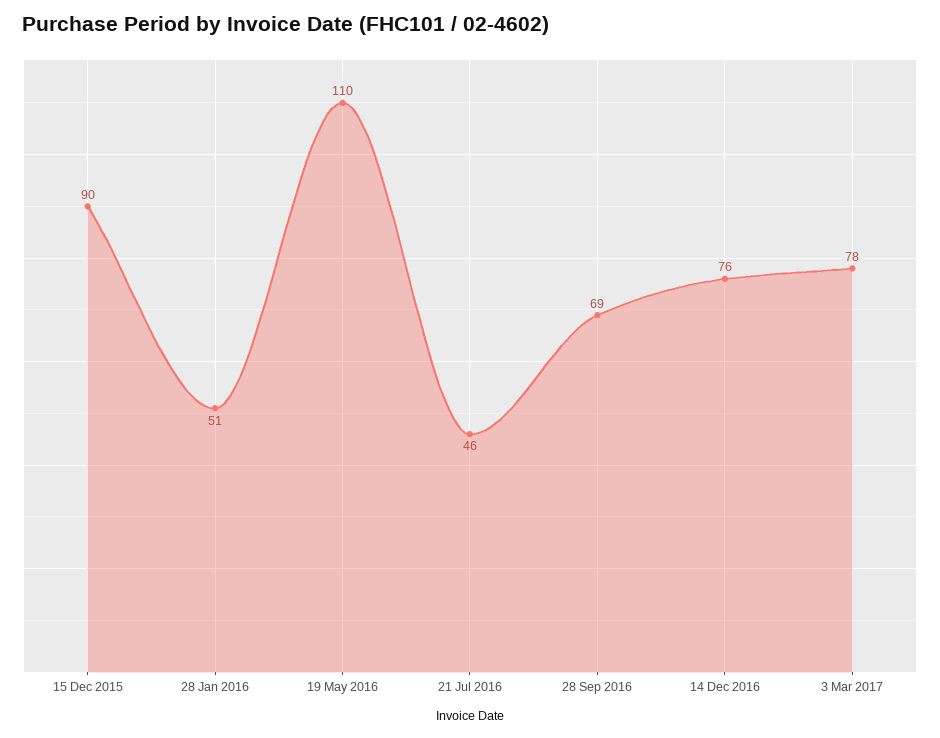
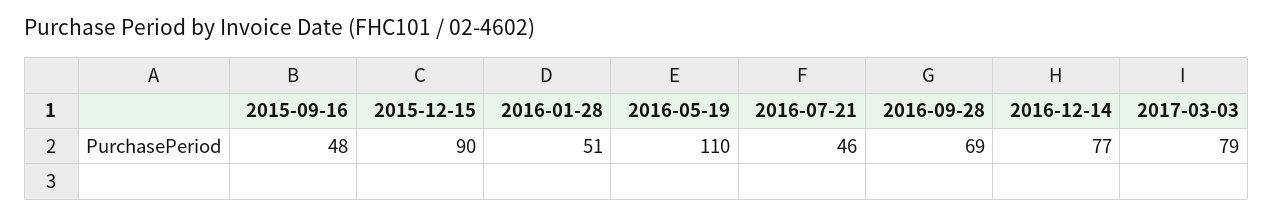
  {
    "15 Dec 2015": 90,
    "28 Jan 2016": 51,
    "19 May 2016": 110,
    "21 Jul 2016": 46,
    "28 Sep 2016": 69,
-   "14 Dec 2016": 76,
+   "14 Dec 2016": 77,
-   "3 Mar 2017": 78
+   "3 Mar 2017": 79,
+   "2015-09-16": 48
  }

